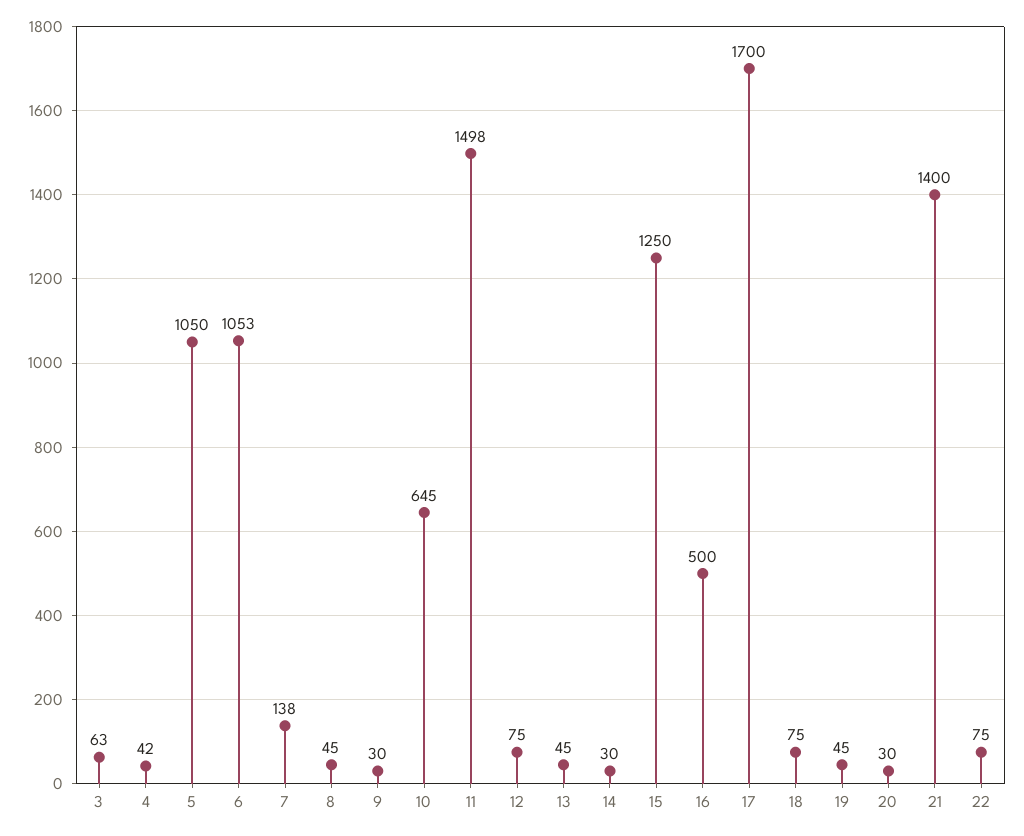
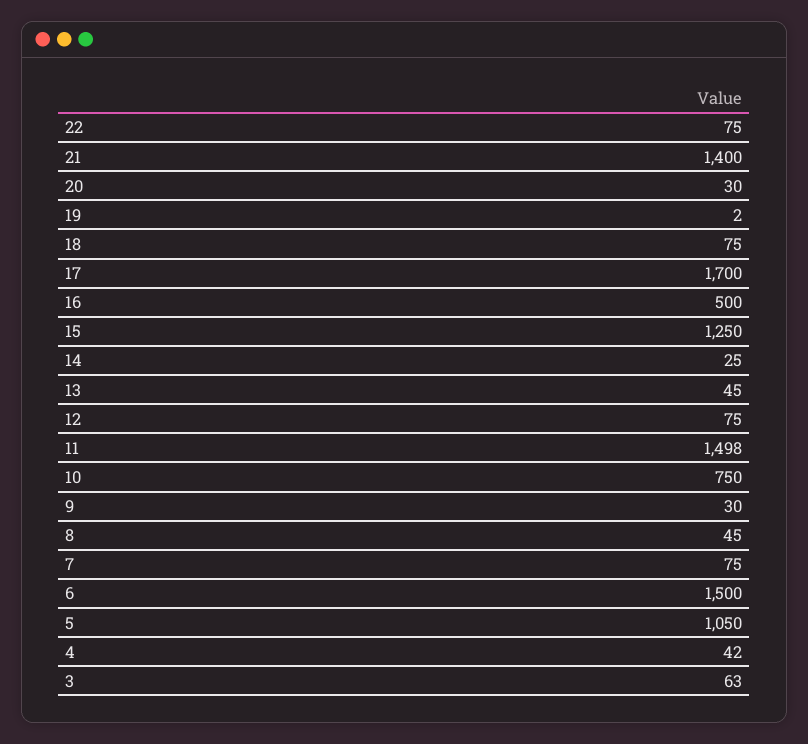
  {
    "3": 63,
    "4": 42,
    "5": 1050,
-   "6": 1053,
+   "6": 1500,
-   "7": 138,
+   "7": 75,
    "8": 45,
    "9": 30,
-   "10": 645,
+   "10": 750,
    "11": 1498,
    "12": 75,
    "13": 45,
-   "14": 30,
+   "14": 25,
    "15": 1250,
    "16": 500,
    "17": 1700,
    "18": 75,
-   "19": 45,
+   "19": 2,
    "20": 30,
    "21": 1400,
    "22": 75
  }

